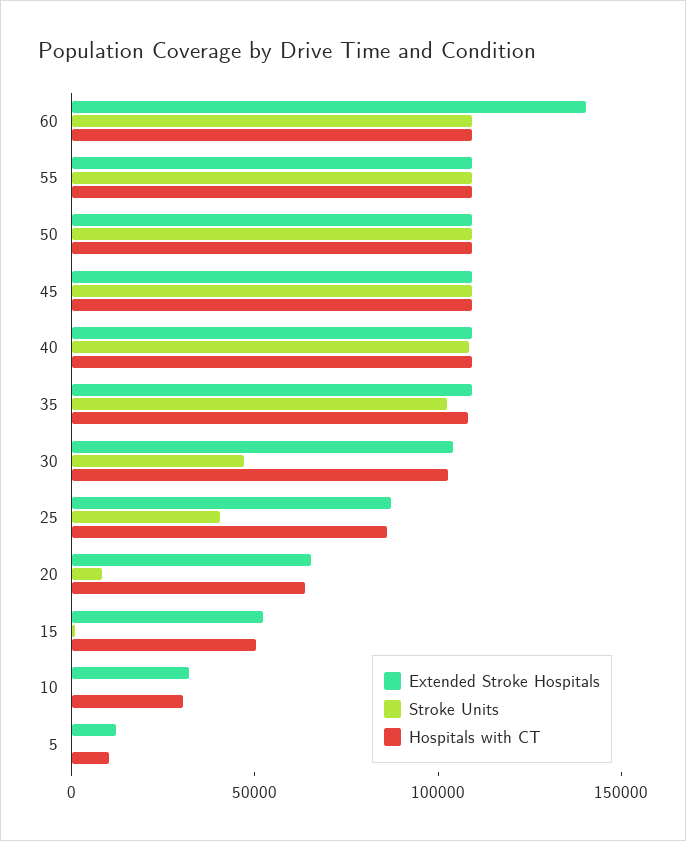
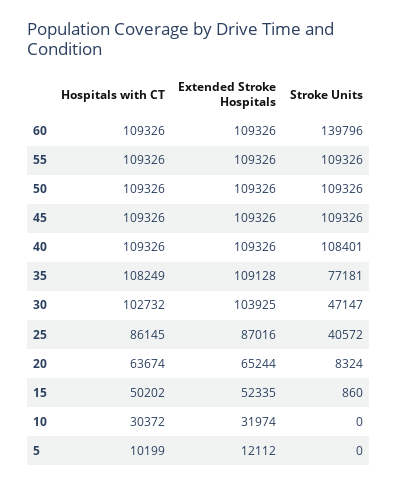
  {
    "Extended Stroke Hospitals": {
-     "60": 140000,
+     "60": 109326,
      "55": 109326,
      "50": 109326,
      "45": 109326,
      "40": 109326,
      "35": 109128,
      "30": 103925,
      "25": 87016,
      "20": 65244,
      "15": 52335,
      "10": 31974,
      "5": 12112
    },
    "Stroke Units": {
-     "60": 110000,
+     "60": 139796,
      "55": 109326,
      "50": 109326,
      "45": 109326,
      "40": 108401,
-     "35": 100000,
+     "35": 77181,
      "30": 47147,
      "25": 40572,
      "20": 8324,
      "15": 860,
      "10": 0,
      "5": 0
    },
    "Hospitals with CT": {
      "60": 109326,
      "55": 109326,
      "50": 109326,
      "45": 109326,
      "40": 109326,
      "35": 108249,
      "30": 102732,
      "25": 86145,
      "20": 63674,
      "15": 50202,
      "10": 30372,
      "5": 10199
    }
  }

